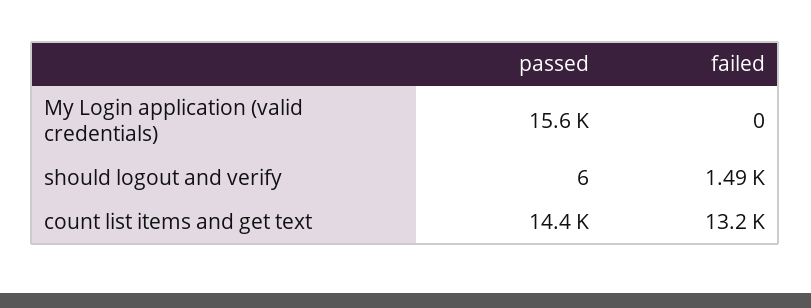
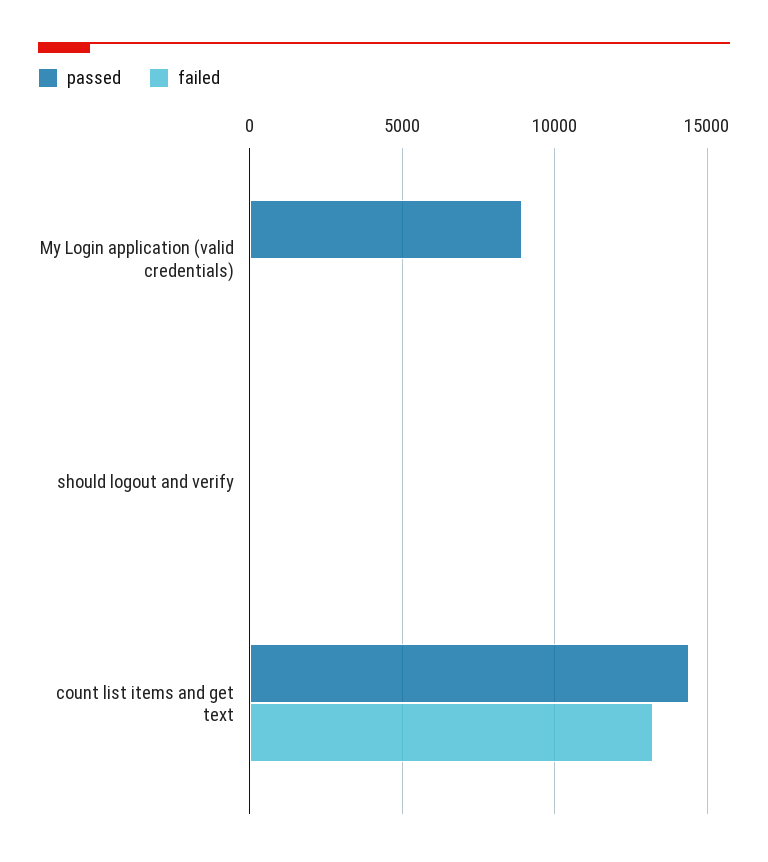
  {
    "passed": {
-     "My Login application (valid credentials)": 15600,
+     "My Login application (valid credentials)": 9000,
      "should logout and verify": 6,
      "count list items and get text": 14400
    },
    "failed": {
      "My Login application (valid credentials)": 0,
-     "should logout and verify": 1490,
+     "should logout and verify": 0,
      "count list items and get text": 13200
    }
  }

